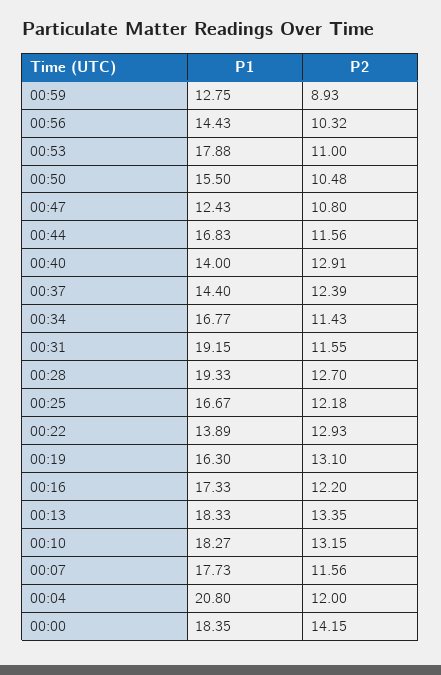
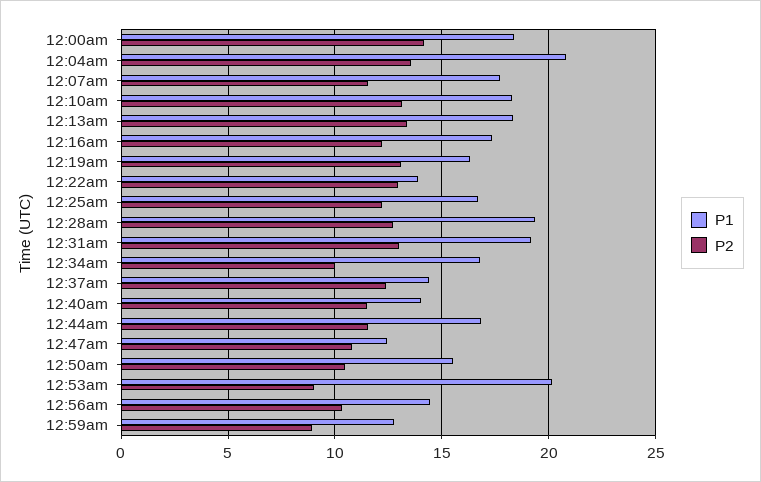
  {
    "P1": {
      "00:59": 12.75,
      "00:56": 14.43,
-     "00:53": 17.88,
+     "00:53": 20,
      "00:50": 15.5,
      "00:47": 12.43,
      "00:44": 16.83,
      "00:40": 14,
      "00:37": 14.4,
      "00:34": 16.77,
      "00:31": 19.15,
      "00:28": 19.33,
      "00:25": 16.67,
      "00:22": 13.89,
      "00:19": 16.3,
      "00:16": 17.33,
      "00:13": 18.33,
      "00:10": 18.27,
      "00:07": 17.73,
      "00:04": 20.8,
      "00:00": 18.35
    },
    "P2": {
      "00:59": 8.93,
      "00:56": 10.32,
-     "00:53": 11,
+     "00:53": 9,
      "00:50": 10.48,
      "00:47": 10.8,
      "00:44": 11.56,
-     "00:40": 12.91,
+     "00:40": 11.5,
      "00:37": 12.39,
-     "00:34": 11.43,
+     "00:34": 10,
-     "00:31": 11.55,
+     "00:31": 13,
      "00:28": 12.7,
      "00:25": 12.18,
      "00:22": 12.93,
      "00:19": 13.1,
      "00:16": 12.2,
      "00:13": 13.35,
      "00:10": 13.15,
      "00:07": 11.56,
-     "00:04": 12,
+     "00:04": 13.5,
      "00:00": 14.15
    }
  }

